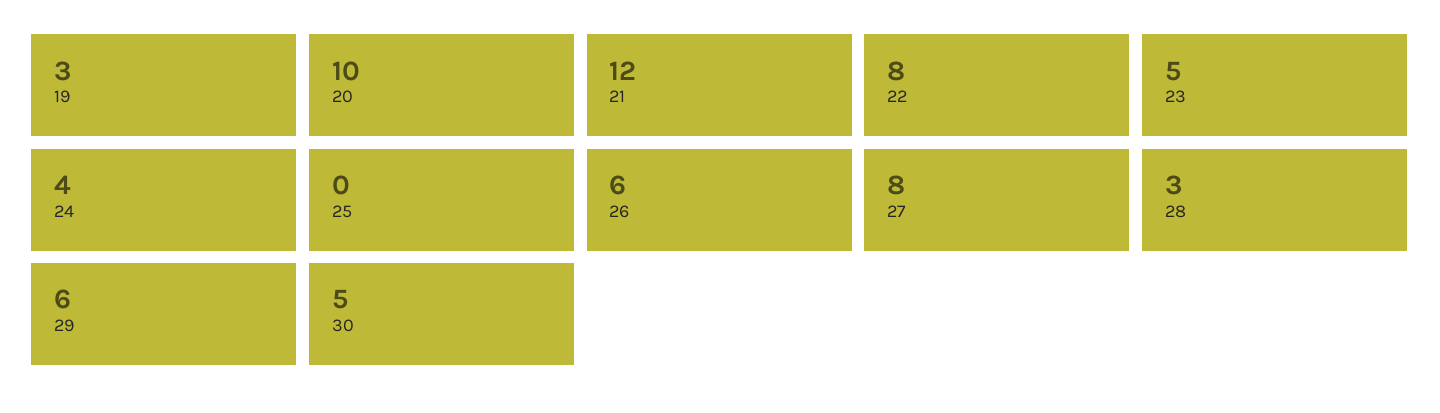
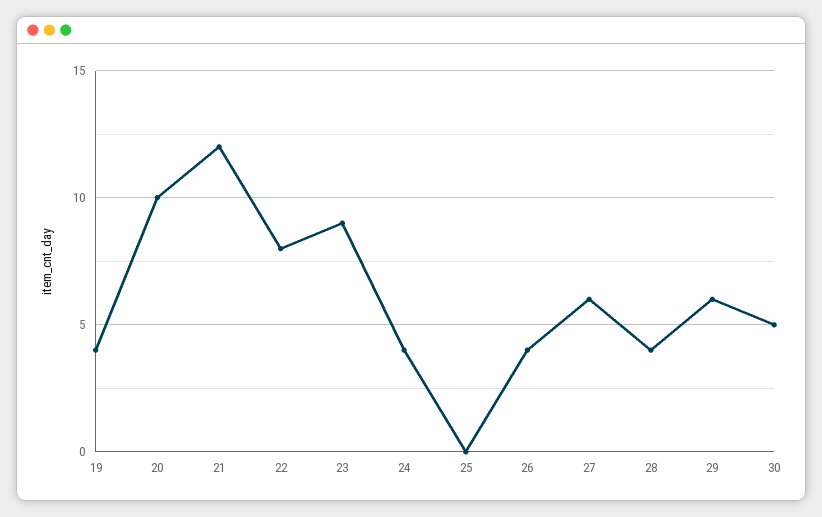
  {
-   "19": 3,
+   "19": 4,
    "20": 10,
    "21": 12,
    "22": 8,
-   "23": 5,
+   "23": 9,
    "24": 4,
    "25": 0,
-   "26": 6,
+   "26": 4,
-   "27": 8,
+   "27": 6,
-   "28": 3,
+   "28": 4,
    "29": 6,
    "30": 5
  }

